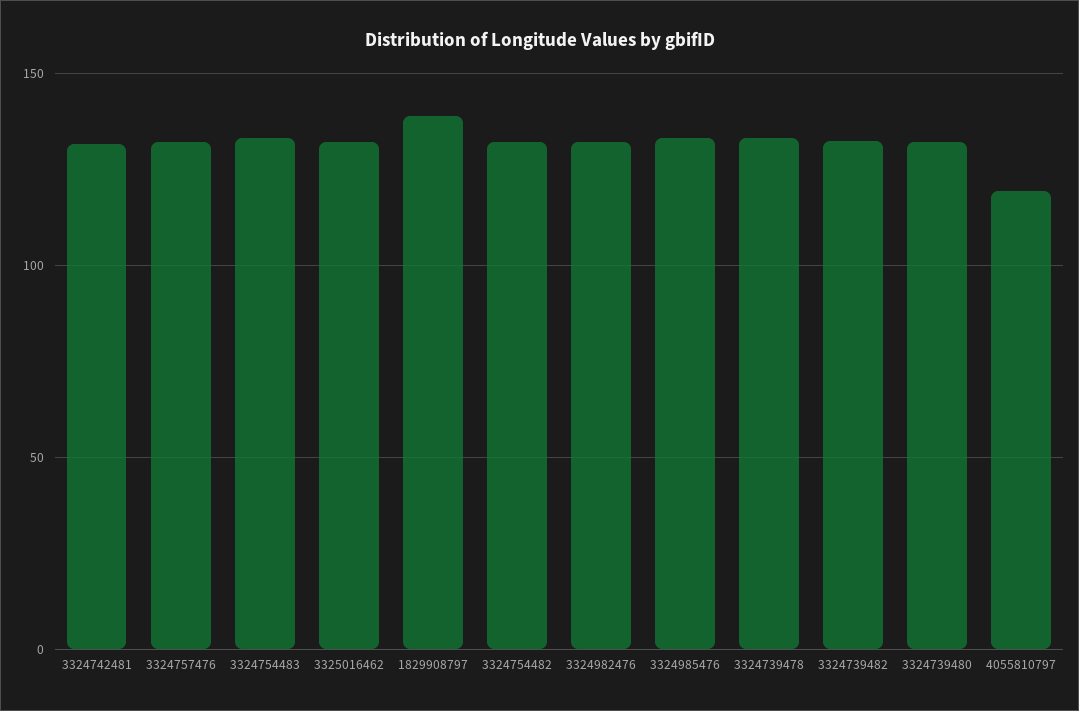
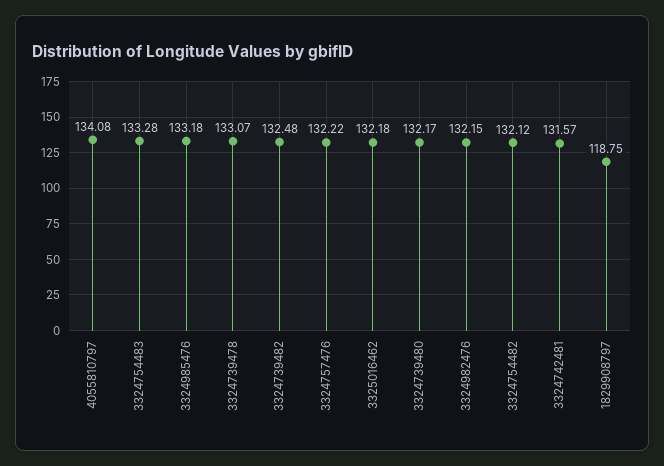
  {
    "3324742481": 131.57,
    "3324757476": 132.22,
    "3324754483": 133.28,
    "3325016462": 132.18,
-   "1829908797": 140,
+   "1829908797": 118.75,
    "3324754482": 132.12,
    "3324982476": 132.15,
    "3324985476": 133.18,
    "3324739478": 133.07,
    "3324739482": 132.48,
    "3324739480": 132.17,
-   "4055810797": 120
+   "4055810797": 134.08
  }

